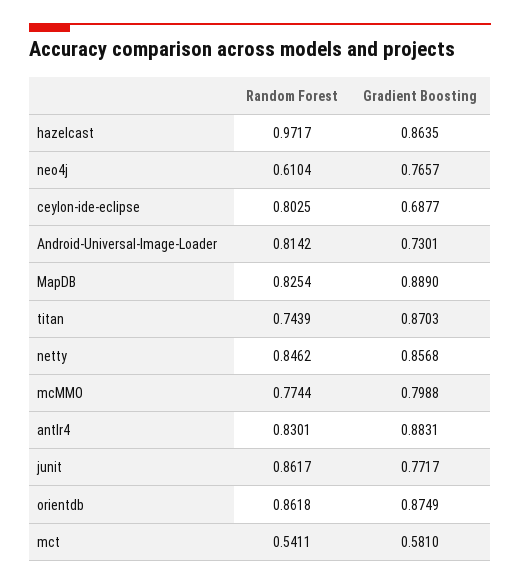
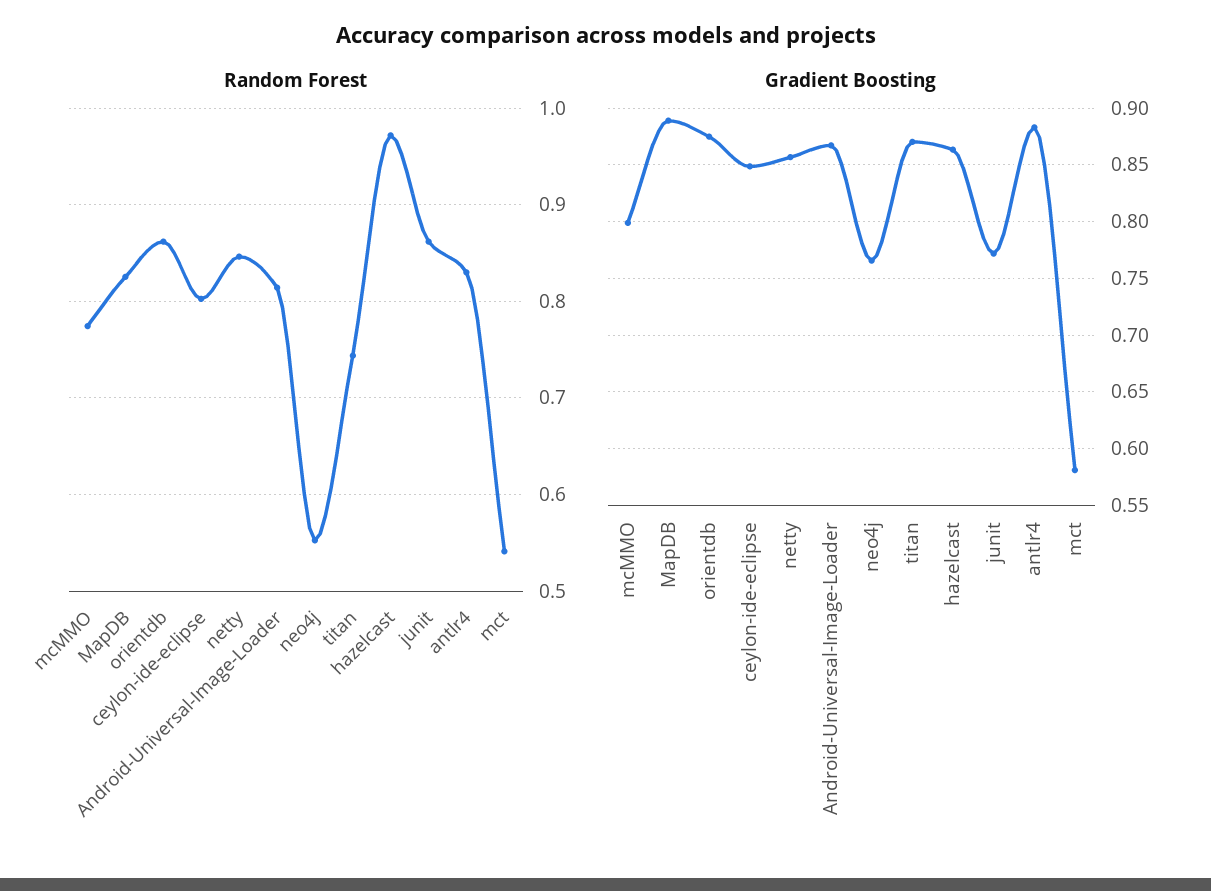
  {
    "Random Forest": {
      "hazelcast": 0.9717,
-     "neo4j": 0.6104,
+     "neo4j": 0.55,
      "ceylon-ide-eclipse": 0.8025,
      "Android-Universal-Image-Loader": 0.8142,
      "MapDB": 0.8254,
      "titan": 0.7439,
      "netty": 0.8462,
      "mcMMO": 0.7744,
      "antlr4": 0.8301,
      "junit": 0.8617,
      "orientdb": 0.8618,
      "mct": 0.5411
    },
    "Gradient Boosting": {
      "hazelcast": 0.8635,
      "neo4j": 0.7657,
-     "ceylon-ide-eclipse": 0.6877,
+     "ceylon-ide-eclipse": 0.85,
-     "Android-Universal-Image-Loader": 0.7301,
+     "Android-Universal-Image-Loader": 0.87,
      "MapDB": 0.889,
      "titan": 0.8703,
      "netty": 0.8568,
      "mcMMO": 0.7988,
      "antlr4": 0.8831,
      "junit": 0.7717,
      "orientdb": 0.8749,
      "mct": 0.581
    }
  }

